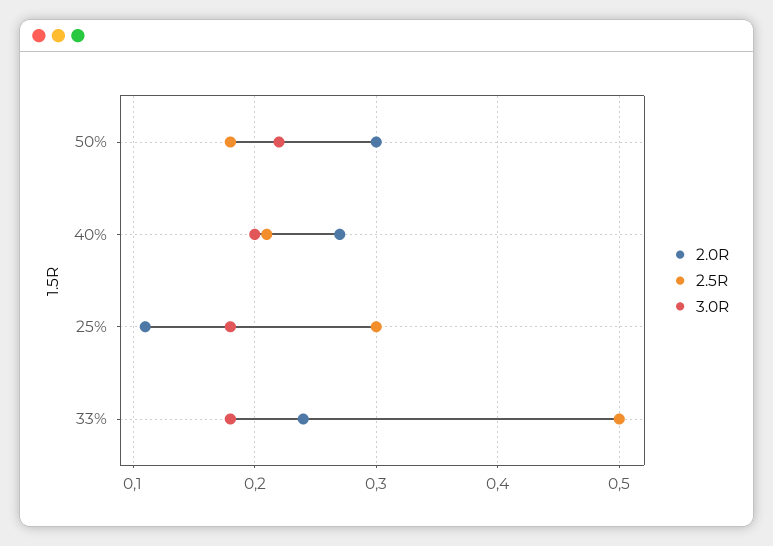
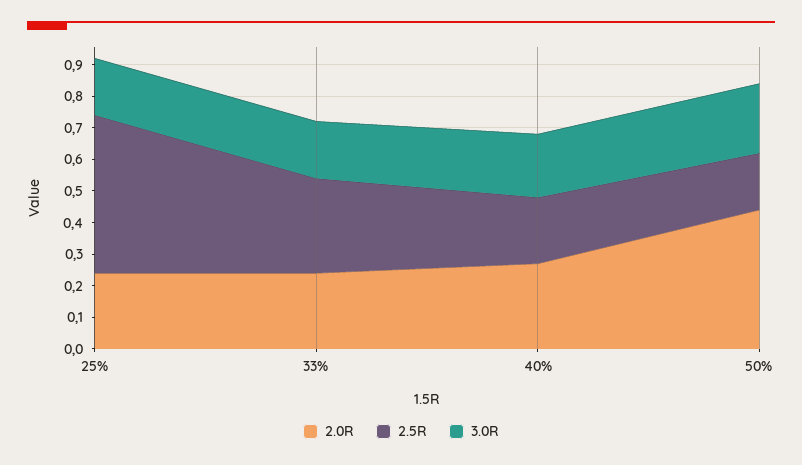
  {
    "2.0R": {
-     "50%": 0.3,
+     "50%": 0.45,
      "40%": 0.27,
-     "25%": 0.11,
+     "25%": 0.25,
      "33%": 0.24
    },
    "2.5R": {
      "50%": 0.18,
      "40%": 0.21,
-     "25%": 0.3,
+     "25%": 0.5,
-     "33%": 0.5
+     "33%": 0.3
    },
    "3.0R": {
      "50%": 0.22,
      "40%": 0.2,
      "25%": 0.18,
      "33%": 0.18
    }
  }

